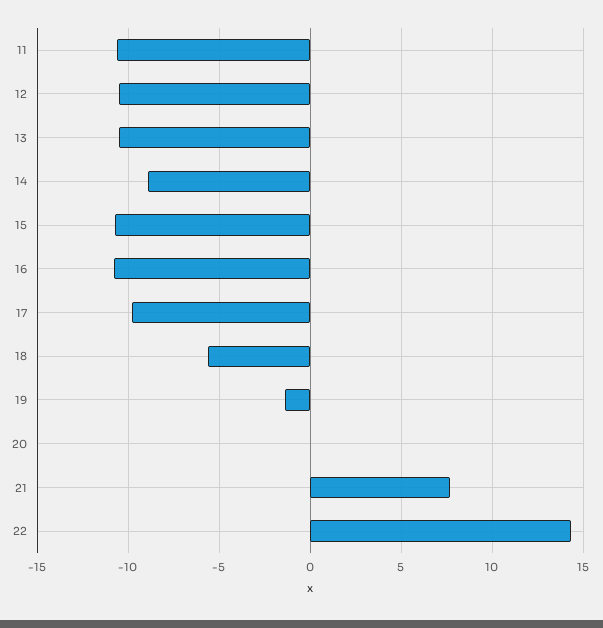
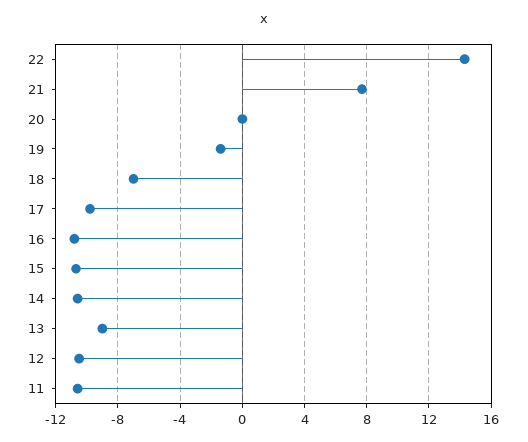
  {
    "11": -10.5,
    "12": -10.5,
-   "13": -10.5,
+   "13": -9,
-   "14": -9,
+   "14": -10.5,
    "15": -10.5,
    "16": -11,
    "17": -10,
-   "18": -5.5,
+   "18": -7,
    "19": -1.5,
    "20": 0,
    "21": 7.5,
    "22": 14.5
  }

